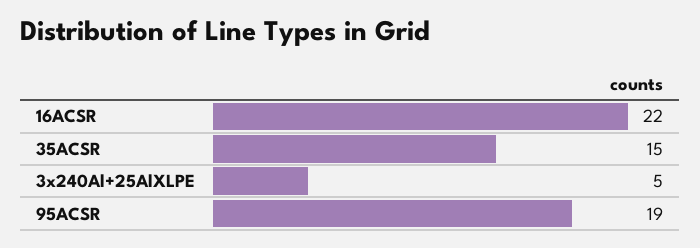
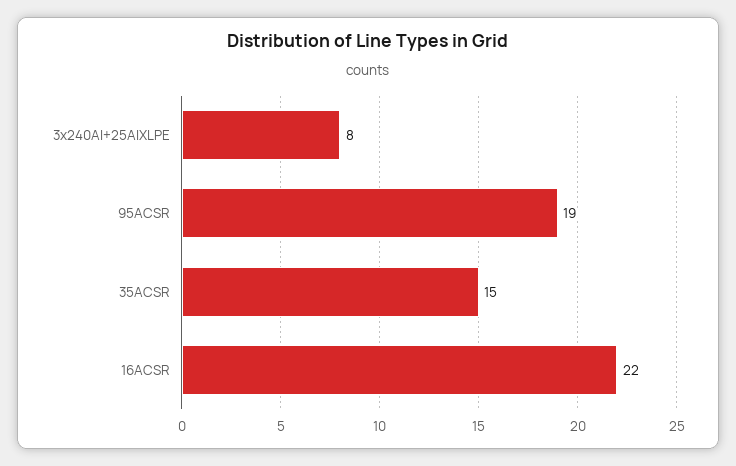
  {
    "16ACSR": 22,
    "35ACSR": 15,
-   "3x240Al+25AlXLPE": 5,
+   "3x240Al+25AlXLPE": 8,
    "95ACSR": 19
  }

